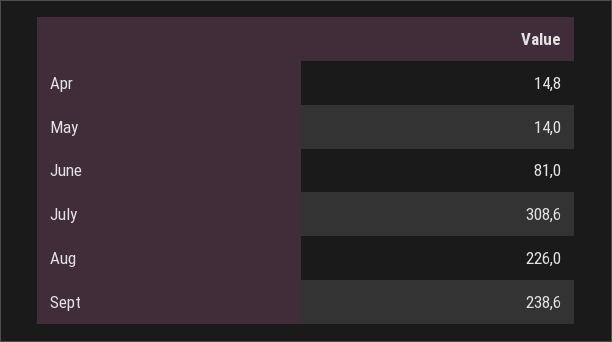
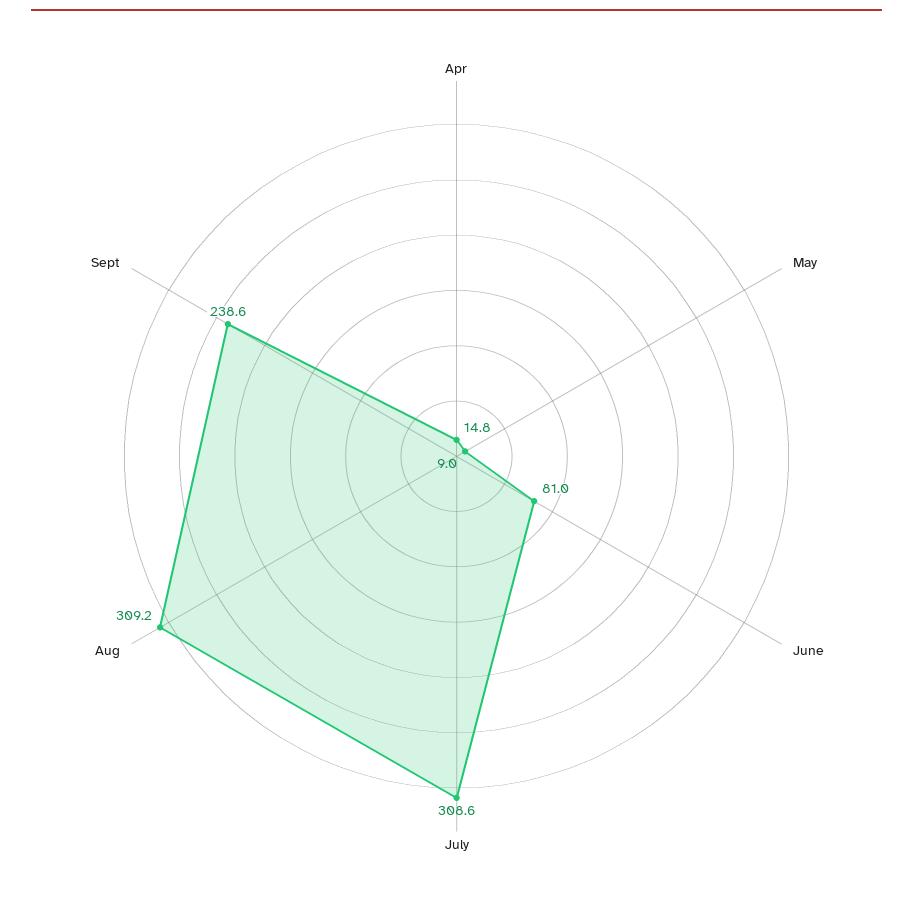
  {
    "Apr": 14.8,
-   "May": 14,
+   "May": 9,
    "June": 81,
    "July": 308.6,
-   "Aug": 226,
+   "Aug": 309.2,
    "Sept": 238.6
  }

